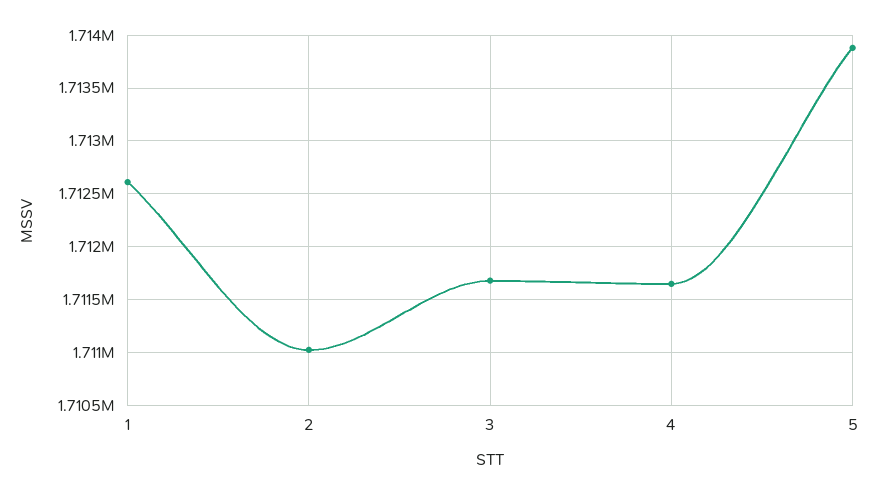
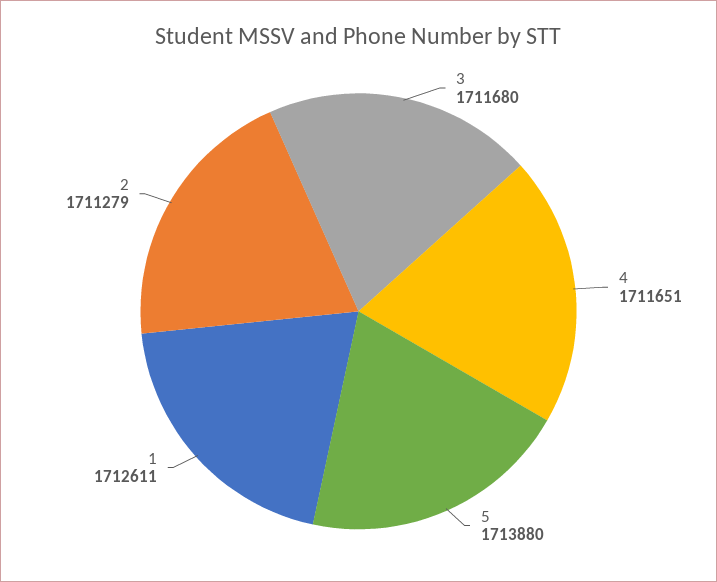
  {
    "1": 1712611,
-   "2": 1711000,
+   "2": 1711279,
    "3": 1711680,
    "4": 1711651,
    "5": 1713880
  }

